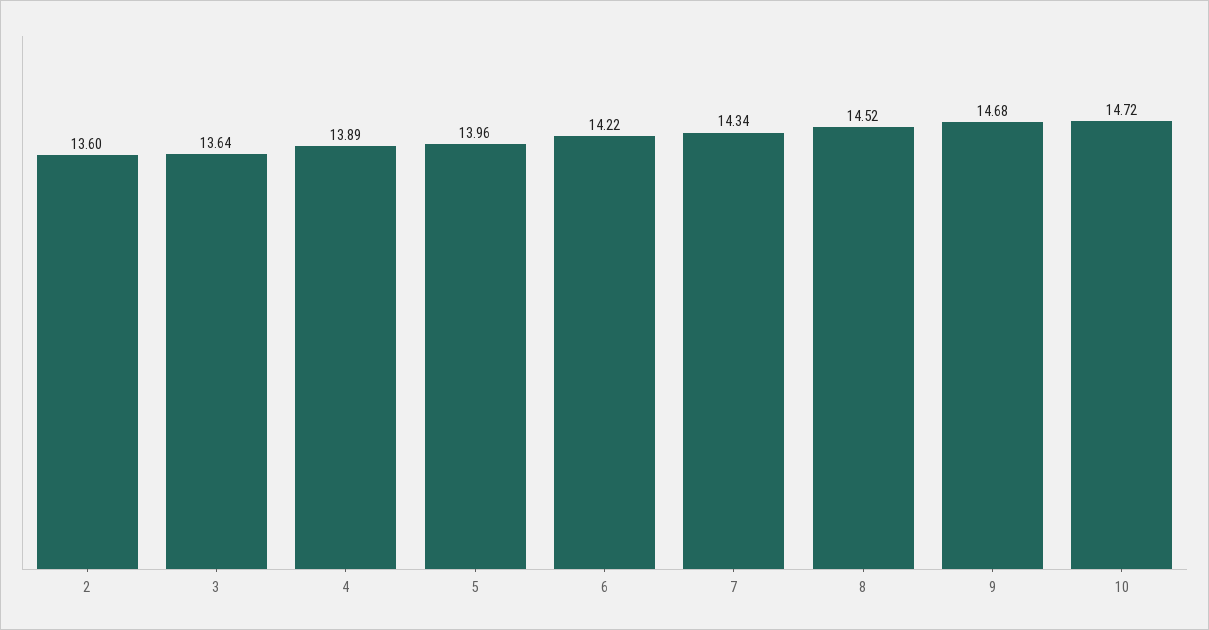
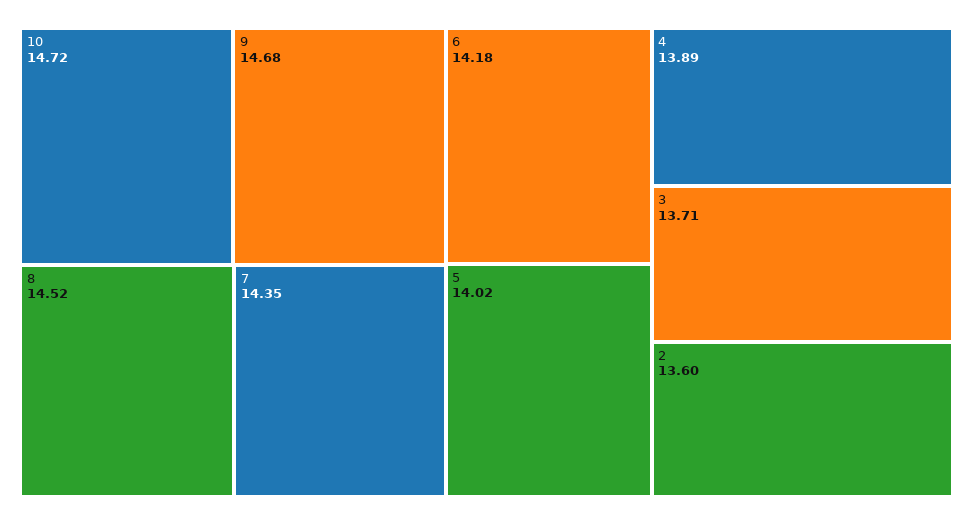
  {
    "2": 13.6,
-   "3": 13.64,
+   "3": 13.71,
    "4": 13.89,
-   "5": 13.96,
+   "5": 14.02,
-   "6": 14.22,
+   "6": 14.18,
-   "7": 14.34,
+   "7": 14.35,
    "8": 14.52,
    "9": 14.68,
    "10": 14.72
  }

